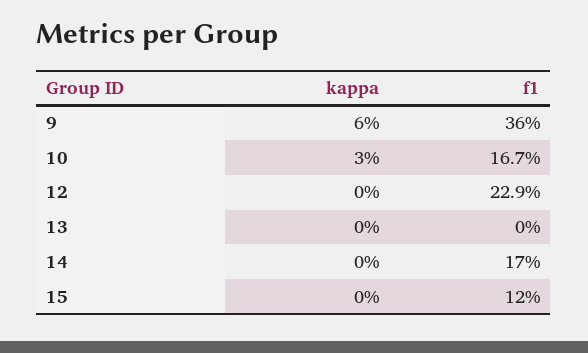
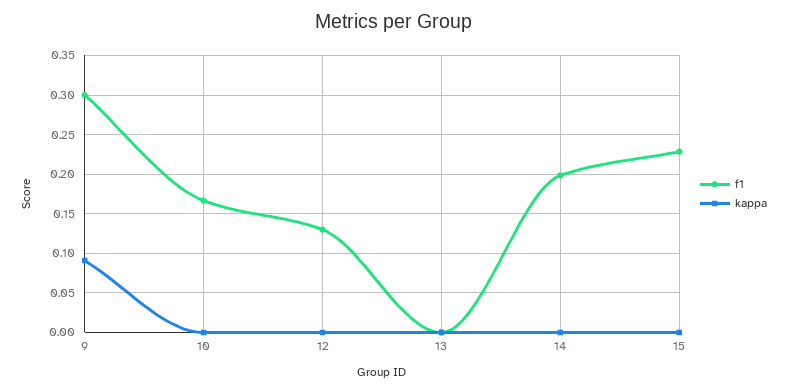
  {
    "kappa": {
-     "9": 0.06,
+     "9": 0.09,
-     "10": 0.03,
+     "10": 0,
      "12": 0,
      "13": 0,
      "14": 0,
      "15": 0
    },
    "f1": {
-     "9": 0.36,
+     "9": 0.3,
      "10": 0.167,
-     "12": 0.229,
+     "12": 0.13,
      "13": 0,
-     "14": 0.17,
+     "14": 0.2,
-     "15": 0.12
+     "15": 0.23
    }
  }

